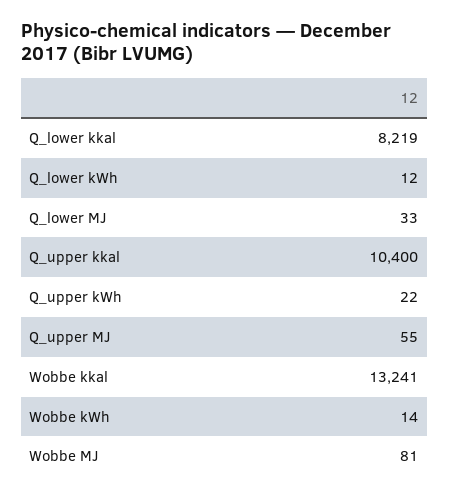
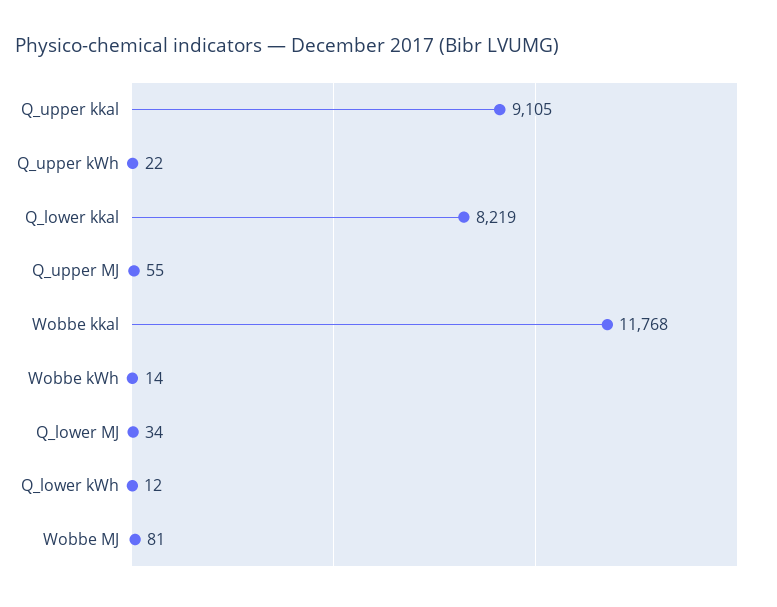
  {
    "Q_lower kkal": 8219,
    "Q_lower kWh": 12,
-   "Q_lower MJ": 33,
+   "Q_lower MJ": 34,
-   "Q_upper kkal": 10400,
+   "Q_upper kkal": 9105,
    "Q_upper kWh": 22,
    "Q_upper MJ": 55,
-   "Wobbe kkal": 13241,
+   "Wobbe kkal": 11768,
    "Wobbe kWh": 14,
    "Wobbe MJ": 81
  }

